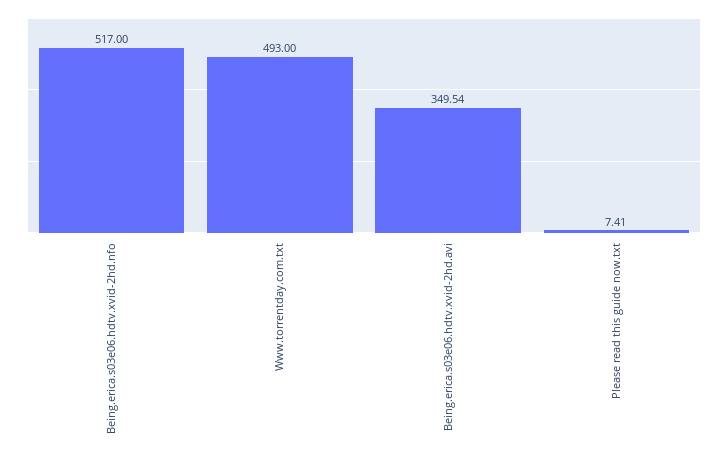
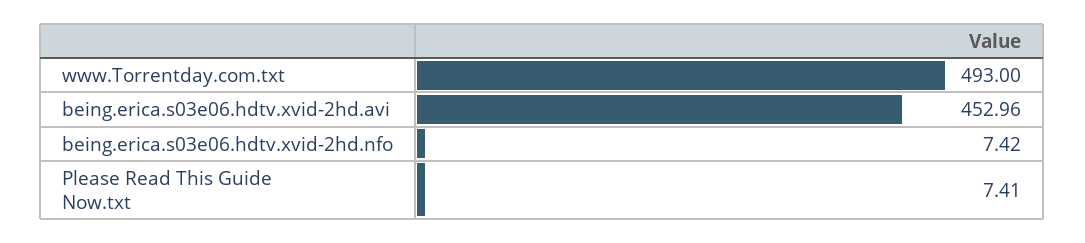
  {
-   "Being.erica.s03e06.hdtv.xvid-2hd.nfo": 517,
+   "Being.erica.s03e06.hdtv.xvid-2hd.nfo": 7.42,
    "Www.torrentday.com.txt": 493,
-   "Being.erica.s03e06.hdtv.xvid-2hd.avi": 349.54,
+   "Being.erica.s03e06.hdtv.xvid-2hd.avi": 452.96,
    "Please read this guide now.txt": 7.41
  }

